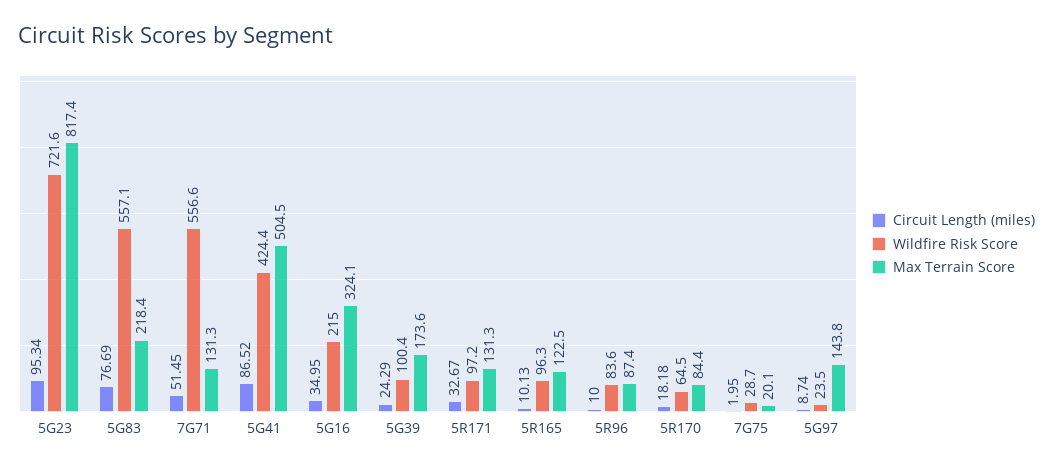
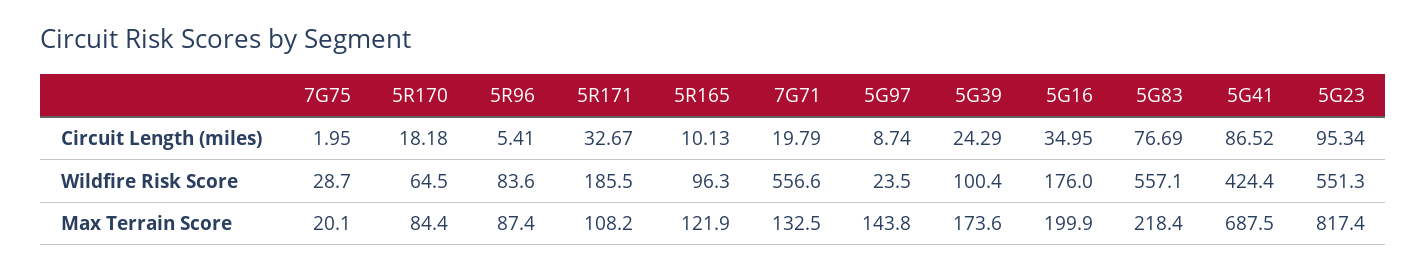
  {
    "Circuit Length (miles)": {
      "5G23": 95.34,
      "5G83": 76.69,
-     "7G71": 51.45,
+     "7G71": 19.79,
      "5G41": 86.52,
      "5G16": 34.95,
      "5G39": 24.29,
      "5R171": 32.67,
      "5R165": 10.13,
-     "5R96": 10,
+     "5R96": 5.41,
      "5R170": 18.18,
      "7G75": 1.95,
      "5G97": 8.74
    },
    "Wildfire Risk Score": {
-     "5G23": 721.6,
+     "5G23": 551.3,
      "5G83": 557.1,
      "7G71": 556.6,
      "5G41": 424.4,
-     "5G16": 215,
+     "5G16": 176,
      "5G39": 100.4,
-     "5R171": 97.2,
+     "5R171": 185.5,
      "5R165": 96.3,
      "5R96": 83.6,
      "5R170": 64.5,
      "7G75": 28.7,
      "5G97": 23.5
    },
    "Max Terrain Score": {
      "5G23": 817.4,
      "5G83": 218.4,
-     "7G71": 131.3,
+     "7G71": 132.5,
-     "5G41": 504.5,
+     "5G41": 687.5,
-     "5G16": 324.1,
+     "5G16": 199.9,
      "5G39": 173.6,
-     "5R171": 131.3,
+     "5R171": 108.2,
-     "5R165": 122.5,
+     "5R165": 121.9,
      "5R96": 87.4,
      "5R170": 84.4,
      "7G75": 20.1,
      "5G97": 143.8
    }
  }

